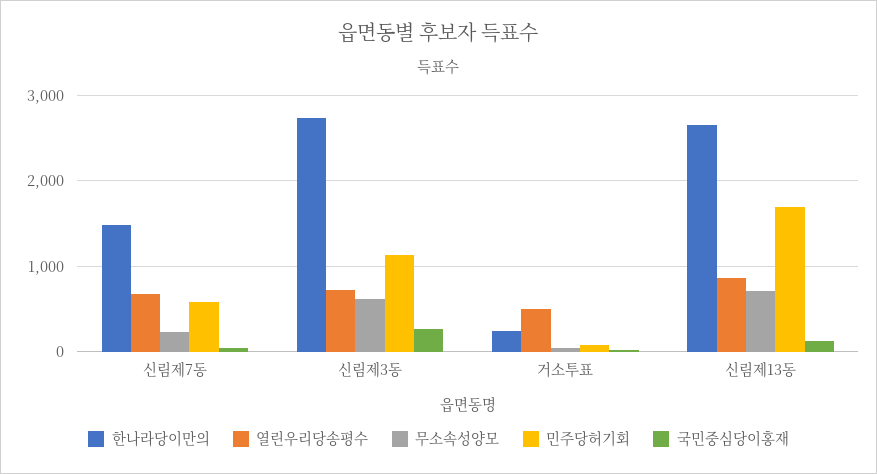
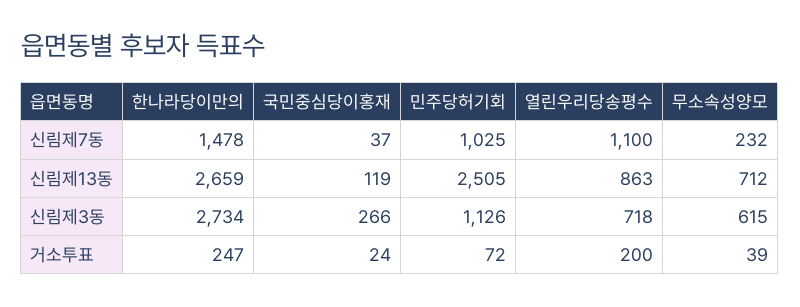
  {
    "한나라당이만의": {
      "신림제7동": 1478,
      "신림제3동": 2734,
      "거소투표": 247,
      "신림제13동": 2659
    },
    "열린우리당송평수": {
-     "신림제7동": 700,
+     "신림제7동": 1100,
      "신림제3동": 718,
-     "거소투표": 500,
+     "거소투표": 200,
      "신림제13동": 863
    },
    "무소속성양모": {
      "신림제7동": 232,
      "신림제3동": 615,
      "거소투표": 39,
      "신림제13동": 712
    },
    "민주당허기회": {
-     "신림제7동": 600,
+     "신림제7동": 1025,
      "신림제3동": 1126,
      "거소투표": 72,
-     "신림제13동": 1700
+     "신림제13동": 2505
    },
    "국민중심당이홍재": {
      "신림제7동": 37,
      "신림제3동": 266,
      "거소투표": 24,
      "신림제13동": 119
    }
  }

